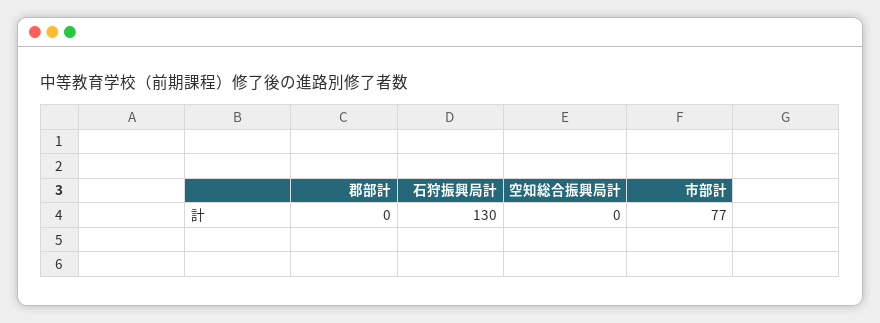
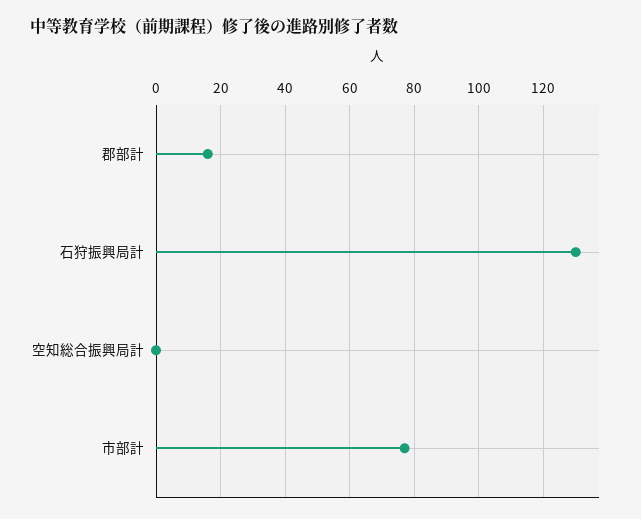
  {
-   "郡部計": 0,
+   "郡部計": 15,
    "石狩振興局計": 130,
    "空知総合振興局計": 0,
    "市部計": 77
  }

